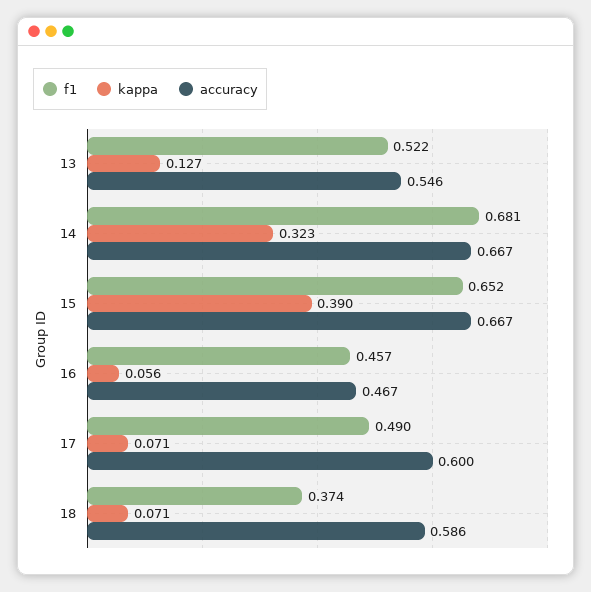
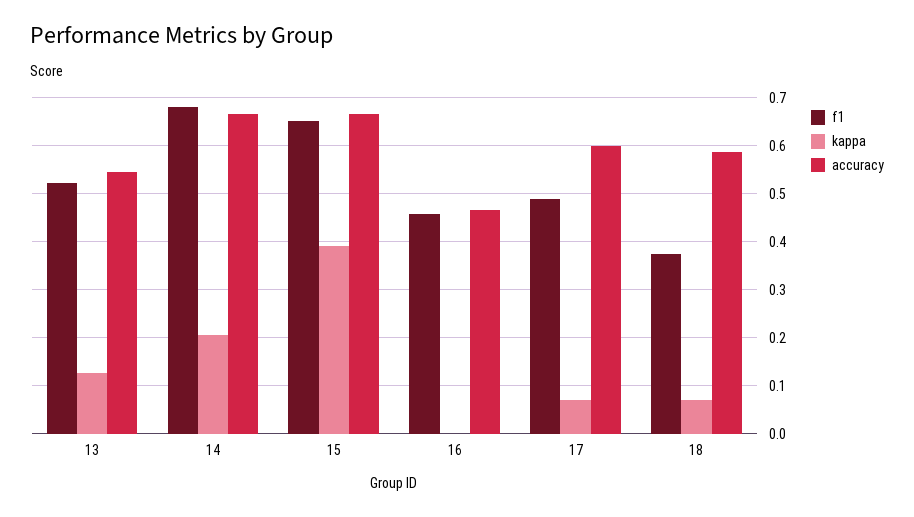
  {
    "f1": {
      "13": 0.522,
      "14": 0.681,
      "15": 0.652,
      "16": 0.457,
      "17": 0.49,
      "18": 0.374
    },
    "kappa": {
      "13": 0.127,
-     "14": 0.323,
+     "14": 0.2,
      "15": 0.39,
-     "16": 0.056,
+     "16": 0,
      "17": 0.071,
      "18": 0.071
    },
    "accuracy": {
      "13": 0.546,
      "14": 0.667,
      "15": 0.667,
      "16": 0.467,
      "17": 0.6,
      "18": 0.586
    }
  }

